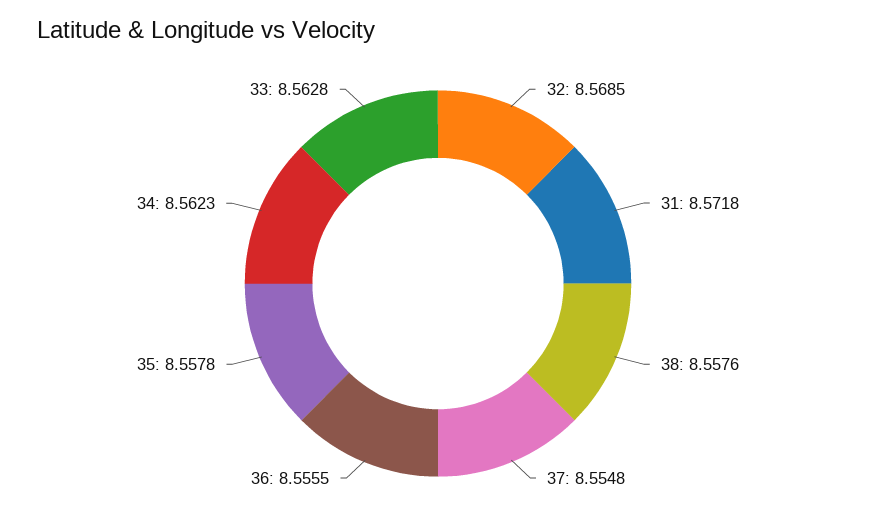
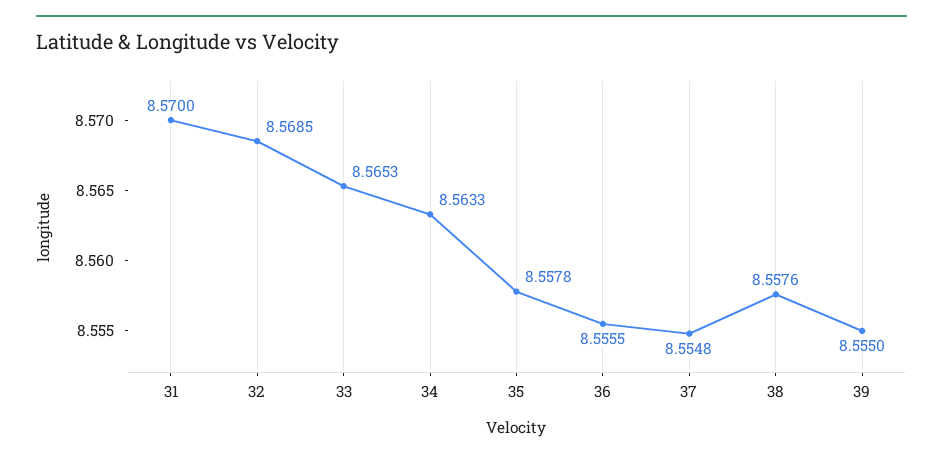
  {
    "32": 8.5685,
-   "31": 8.5718,
+   "31": 8.57,
    "38": 8.5576,
    "37": 8.5548,
    "36": 8.5555,
    "35": 8.5578,
-   "34": 8.5623,
+   "34": 8.5633,
-   "33": 8.5628
+   "33": 8.5653,
+   "39": 8.555
  }

